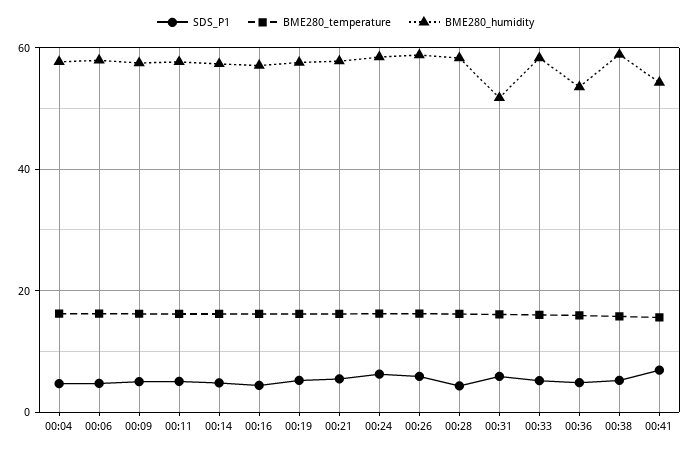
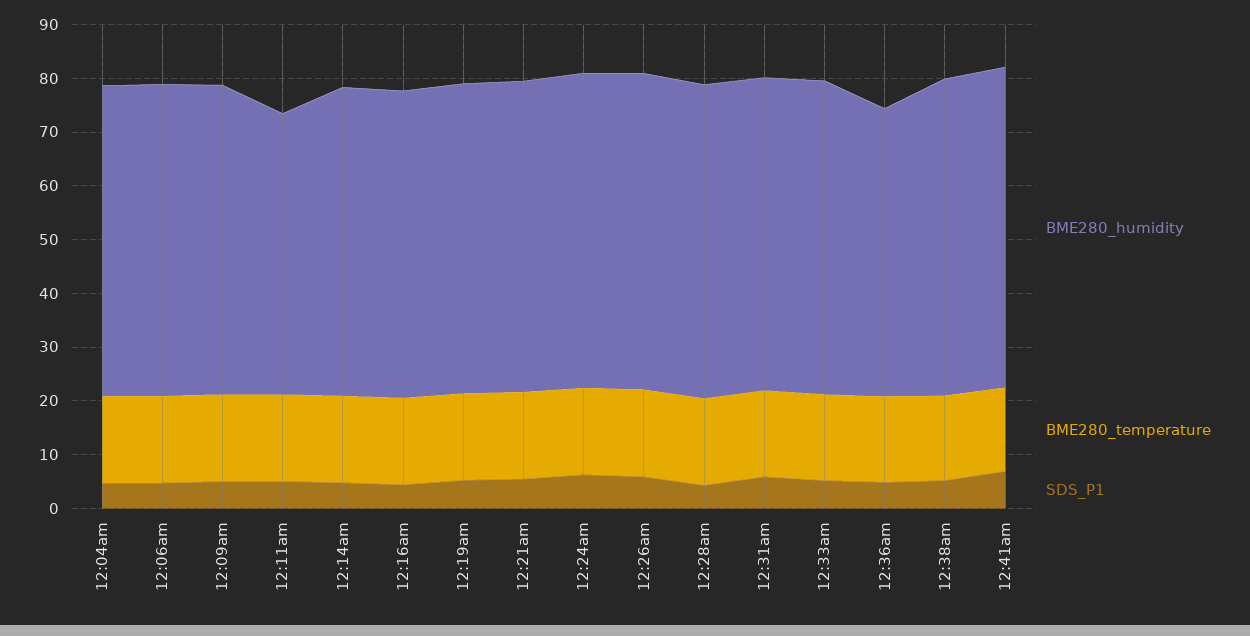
  {
    "SDS_P1": {
      "00:04": 4,
      "00:06": 4,
      "00:09": 6,
      "00:11": 6,
      "00:14": 4,
      "00:16": 4,
      "00:19": 6,
      "00:21": 6,
      "00:24": 6,
      "00:26": 6,
      "00:28": 4,
      "00:31": 6,
      "00:33": 6,
      "00:36": 4,
      "00:38": 6,
      "00:41": 6
    },
    "BME280_temperature": {
      "00:04": 16,
      "00:06": 16,
      "00:09": 16,
      "00:11": 16,
      "00:14": 16,
      "00:16": 16,
      "00:19": 16,
      "00:21": 16,
      "00:24": 16,
      "00:26": 16,
      "00:28": 16,
      "00:31": 16,
      "00:33": 16,
      "00:36": 16,
      "00:38": 16,
      "00:41": 16
    },
    "BME280_humidity": {
      "00:04": 58,
      "00:06": 58,
      "00:09": 58,
-     "00:11": 58,
+     "00:11": 52,
      "00:14": 58,
      "00:16": 58,
      "00:19": 58,
      "00:21": 58,
      "00:24": 58,
      "00:26": 58,
      "00:28": 58,
-     "00:31": 52,
+     "00:31": 58,
      "00:33": 58,
      "00:36": 54,
      "00:38": 58,
-     "00:41": 54
+     "00:41": 60
    }
  }

